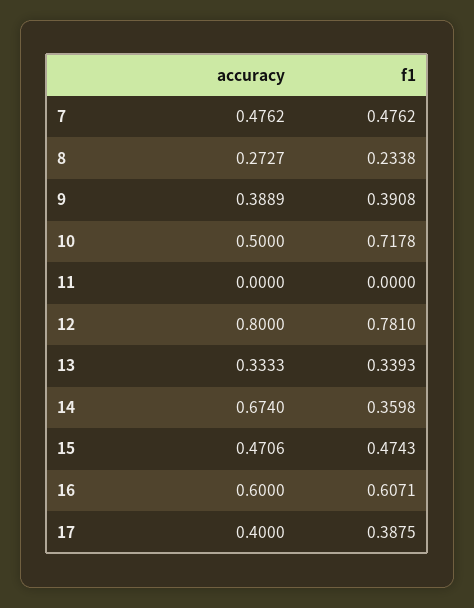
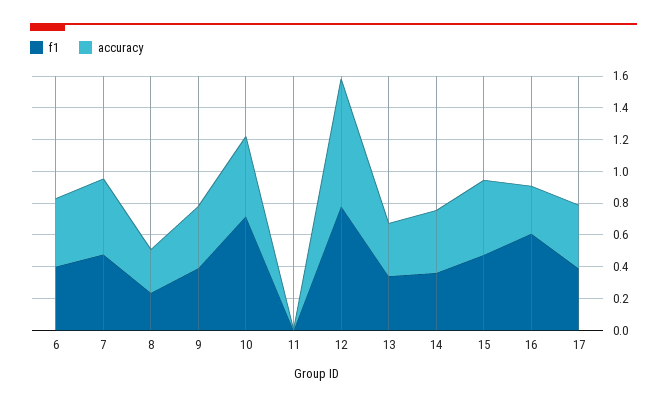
  {
    "accuracy": {
      "7": 0.4762,
      "8": 0.2727,
      "9": 0.3889,
      "10": 0.5,
      "11": 0,
      "12": 0.8,
      "13": 0.3333,
-     "14": 0.674,
+     "14": 0.4,
      "15": 0.4706,
-     "16": 0.6,
+     "16": 0.3,
-     "17": 0.4
+     "17": 0.4,
+     "6": 0.4
    },
    "f1": {
      "7": 0.4762,
      "8": 0.2338,
      "9": 0.3908,
      "10": 0.7178,
      "11": 0,
      "12": 0.781,
      "13": 0.3393,
      "14": 0.3598,
      "15": 0.4743,
      "16": 0.6071,
-     "17": 0.3875
+     "17": 0.3875,
+     "6": 0.4
    }
  }

